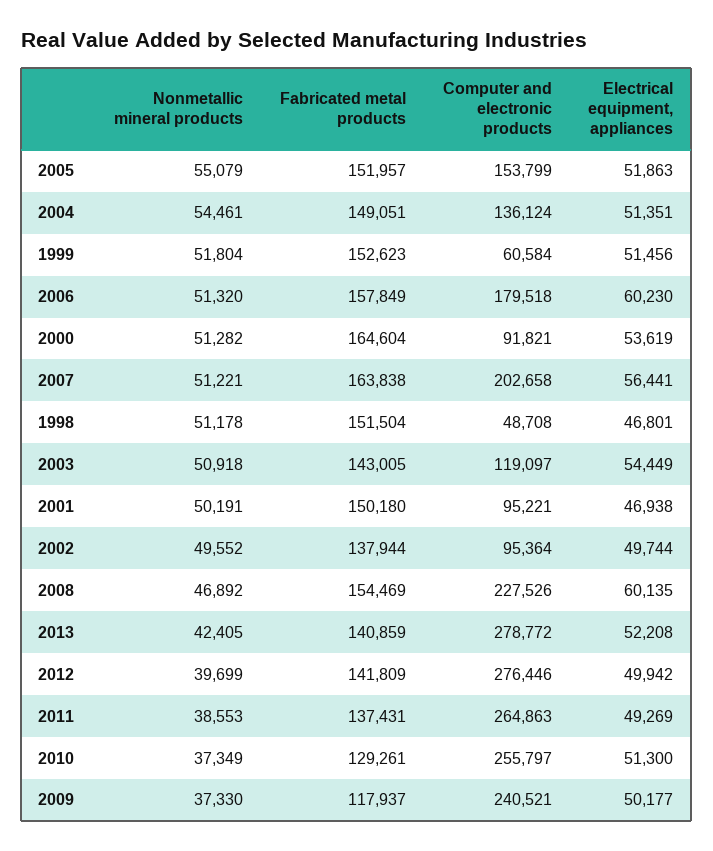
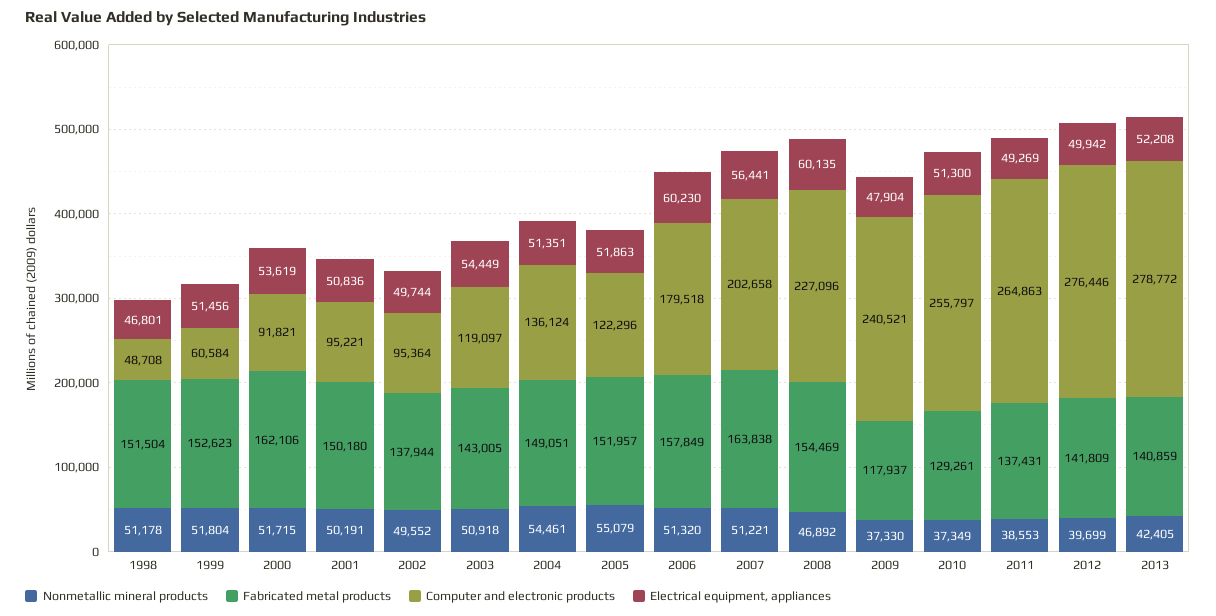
  {
    "Nonmetallic mineral products": {
      "2005": 55079,
      "2004": 54461,
      "1999": 51804,
      "2006": 51320,
-     "2000": 51282,
+     "2000": 51715,
      "2007": 51221,
      "1998": 51178,
      "2003": 50918,
      "2001": 50191,
      "2002": 49552,
      "2008": 46892,
      "2013": 42405,
      "2012": 39699,
      "2011": 38553,
      "2010": 37349,
      "2009": 37330
    },
    "Fabricated metal products": {
      "2005": 151957,
      "2004": 149051,
      "1999": 152623,
      "2006": 157849,
-     "2000": 164604,
+     "2000": 162106,
      "2007": 163838,
      "1998": 151504,
      "2003": 143005,
      "2001": 150180,
      "2002": 137944,
      "2008": 154469,
      "2013": 140859,
      "2012": 141809,
      "2011": 137431,
      "2010": 129261,
      "2009": 117937
    },
    "Computer and electronic products": {
-     "2005": 153799,
+     "2005": 122296,
      "2004": 136124,
      "1999": 60584,
      "2006": 179518,
      "2000": 91821,
      "2007": 202658,
      "1998": 48708,
      "2003": 119097,
      "2001": 95221,
      "2002": 95364,
-     "2008": 227526,
+     "2008": 227096,
      "2013": 278772,
      "2012": 276446,
      "2011": 264863,
      "2010": 255797,
      "2009": 240521
    },
    "Electrical equipment, appliances": {
      "2005": 51863,
      "2004": 51351,
      "1999": 51456,
      "2006": 60230,
      "2000": 53619,
      "2007": 56441,
      "1998": 46801,
      "2003": 54449,
-     "2001": 46938,
+     "2001": 50836,
      "2002": 49744,
      "2008": 60135,
      "2013": 52208,
      "2012": 49942,
      "2011": 49269,
      "2010": 51300,
-     "2009": 50177
+     "2009": 47904
    }
  }

